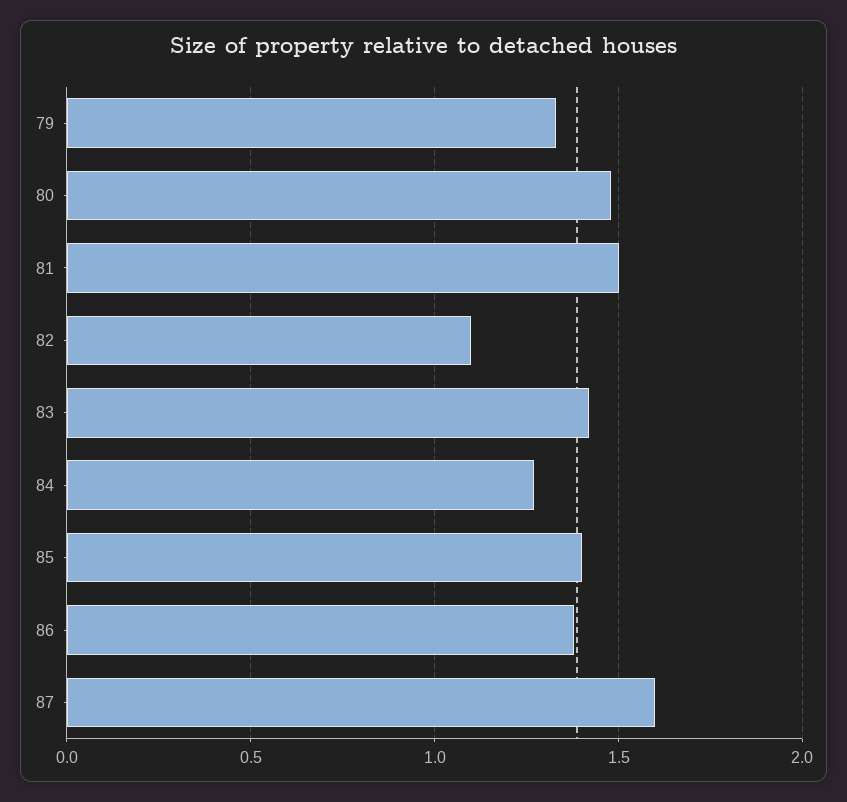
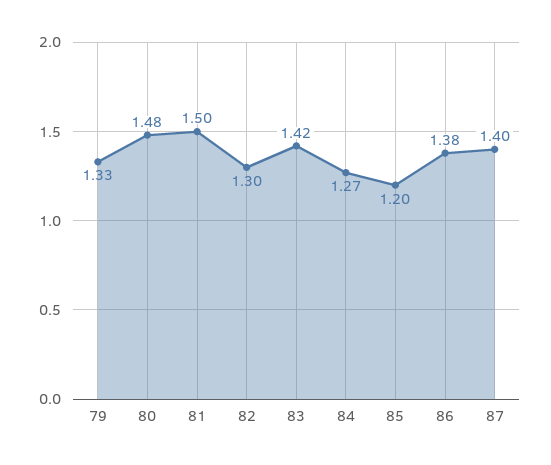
  {
    "79": 1.33,
    "80": 1.48,
    "81": 1.5,
-   "82": 1.1,
+   "82": 1.3,
    "83": 1.42,
    "84": 1.27,
-   "85": 1.4,
+   "85": 1.2,
    "86": 1.38,
-   "87": 1.6
+   "87": 1.4
  }

